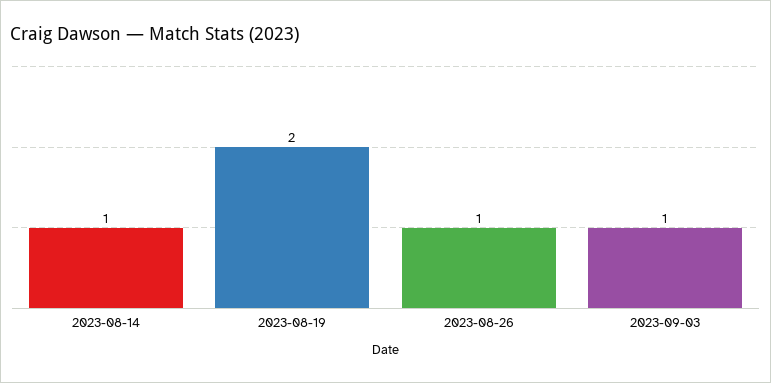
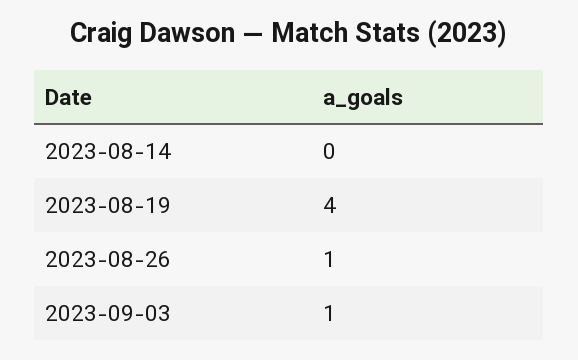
  {
-   "2023-08-14": 1,
+   "2023-08-14": 0,
-   "2023-08-19": 2,
+   "2023-08-19": 4,
    "2023-08-26": 1,
    "2023-09-03": 1
  }

